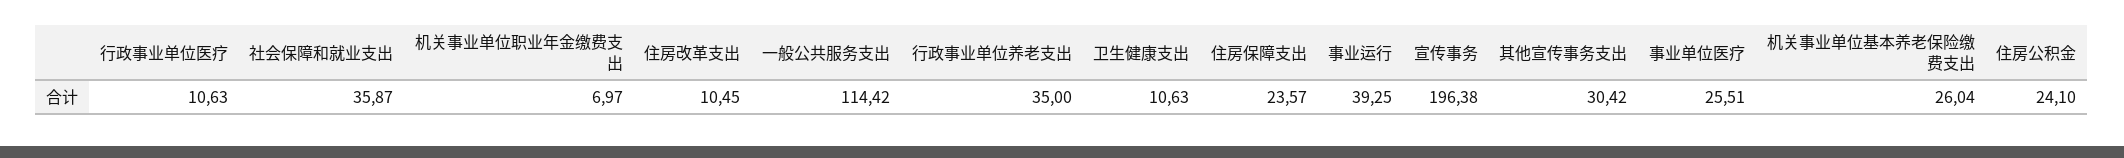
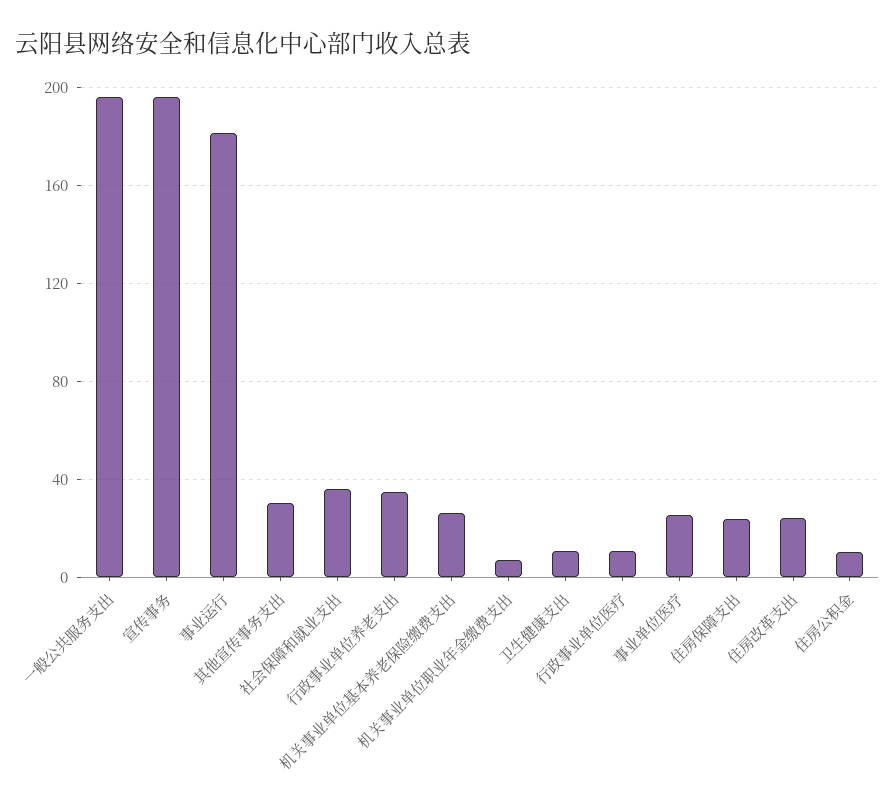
  {
    "行政事业单位医疗": 10.63,
    "社会保障和就业支出": 35.87,
    "机关事业单位职业年金缴费支出": 6.97,
-   "住房改革支出": 10.45,
+   "住房改革支出": 25,
-   "一般公共服务支出": 114.42,
+   "一般公共服务支出": 195,
    "行政事业单位养老支出": 35,
    "卫生健康支出": 10.63,
    "住房保障支出": 23.57,
-   "事业运行": 39.25,
+   "事业运行": 180,
    "宣传事务": 196.38,
    "其他宣传事务支出": 30.42,
    "事业单位医疗": 25.51,
    "机关事业单位基本养老保险缴费支出": 26.04,
-   "住房公积金": 24.1
+   "住房公积金": 10
  }

